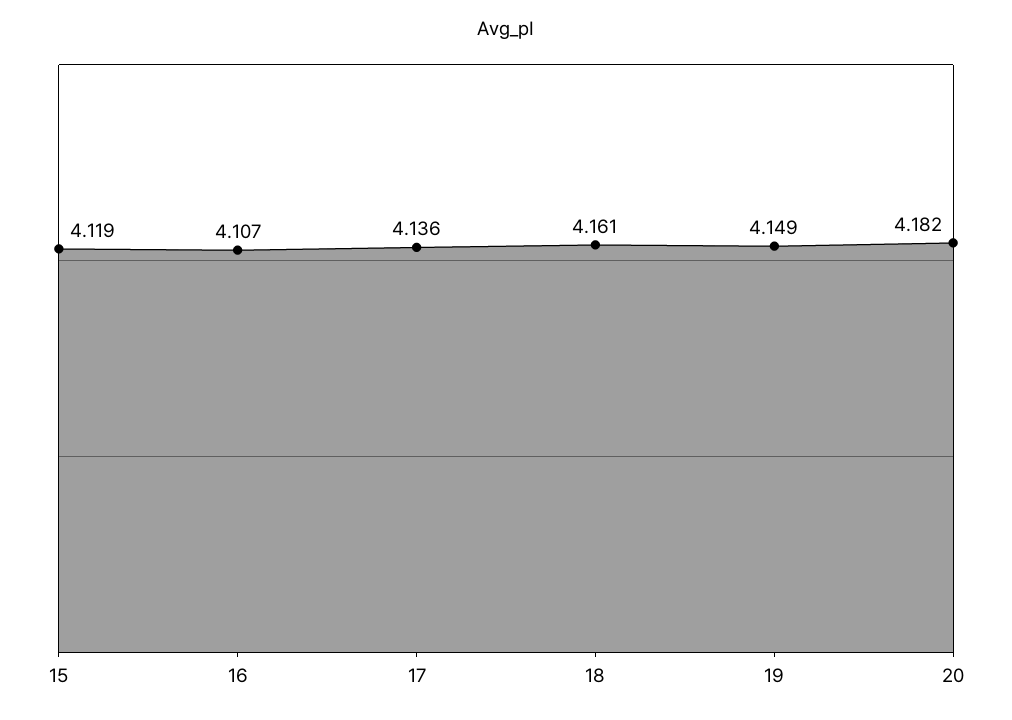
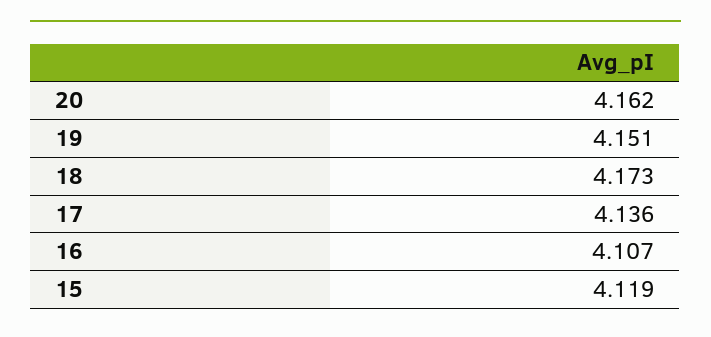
  {
    "15": 4.119,
    "16": 4.107,
    "17": 4.136,
-   "18": 4.161,
+   "18": 4.173,
-   "19": 4.149,
+   "19": 4.151,
-   "20": 4.182
+   "20": 4.162
  }

